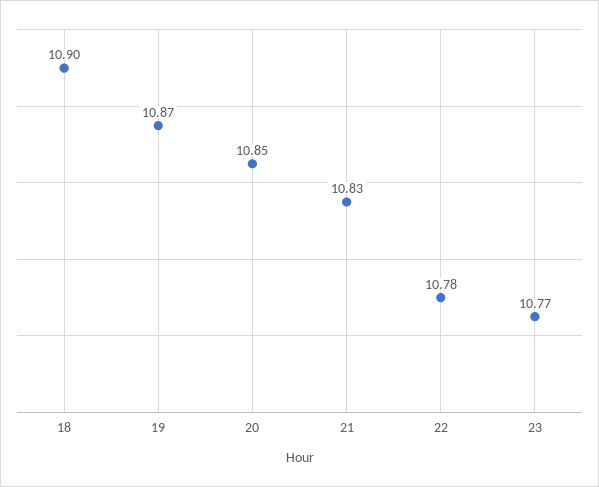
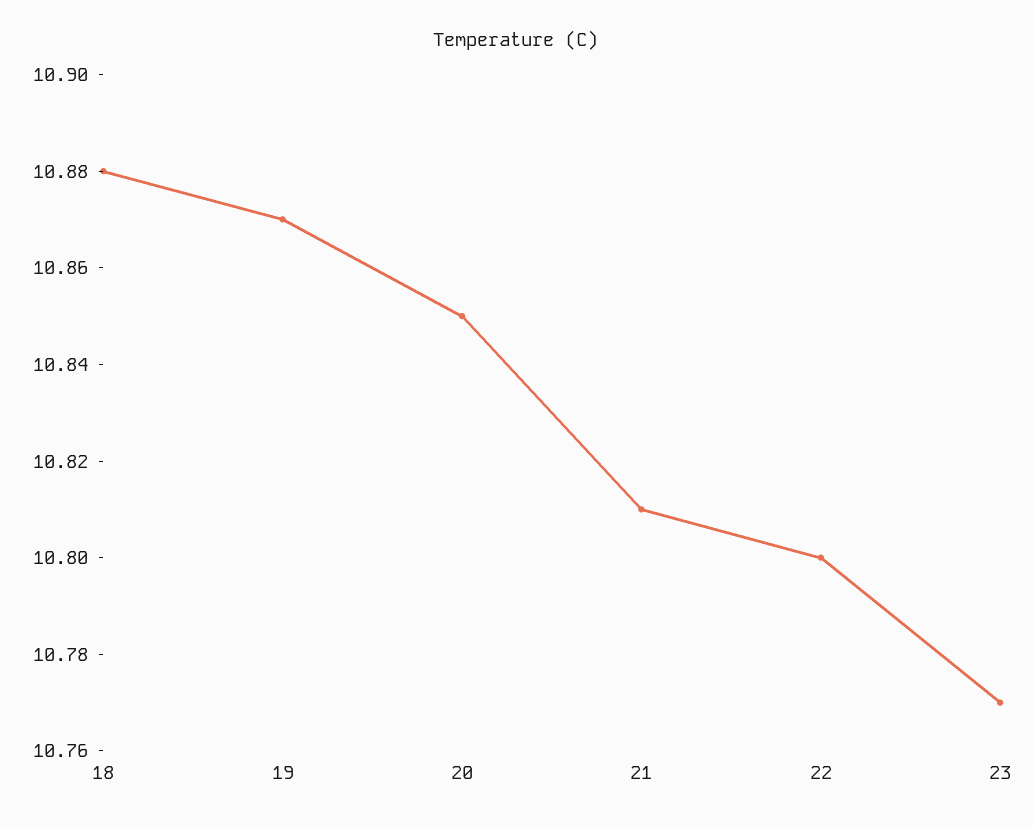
  {
-   "18": 10.9,
+   "18": 10.88,
    "19": 10.87,
    "20": 10.85,
-   "21": 10.83,
+   "21": 10.81,
-   "22": 10.78,
+   "22": 10.8,
    "23": 10.77
  }

